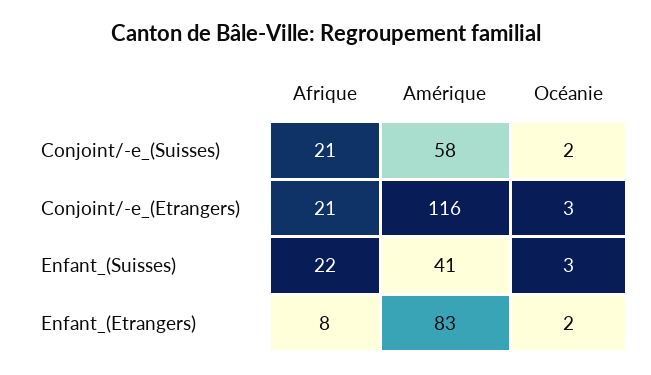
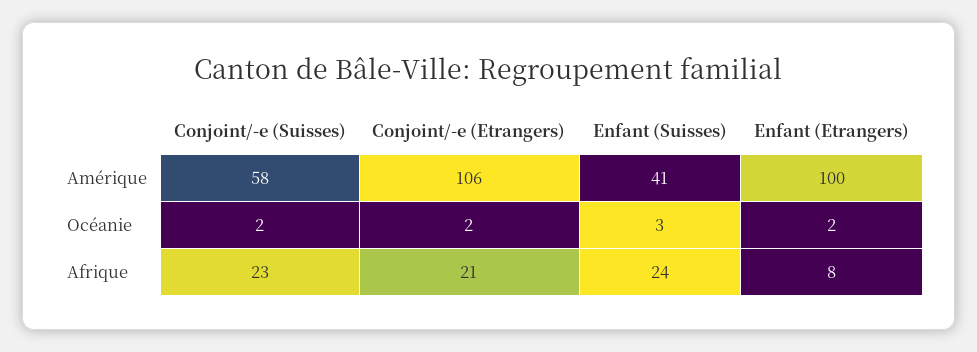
  {
    "Afrique": {
-     "Conjoint/-e_(Suisses)": 21,
+     "Conjoint/-e_(Suisses)": 23,
      "Conjoint/-e_(Etrangers)": 21,
-     "Enfant_(Suisses)": 22,
+     "Enfant_(Suisses)": 24,
      "Enfant_(Etrangers)": 8
    },
    "Amérique": {
      "Conjoint/-e_(Suisses)": 58,
-     "Conjoint/-e_(Etrangers)": 116,
+     "Conjoint/-e_(Etrangers)": 106,
      "Enfant_(Suisses)": 41,
-     "Enfant_(Etrangers)": 83
+     "Enfant_(Etrangers)": 100
    },
    "Océanie": {
      "Conjoint/-e_(Suisses)": 2,
-     "Conjoint/-e_(Etrangers)": 3,
+     "Conjoint/-e_(Etrangers)": 2,
      "Enfant_(Suisses)": 3,
      "Enfant_(Etrangers)": 2
    }
  }

